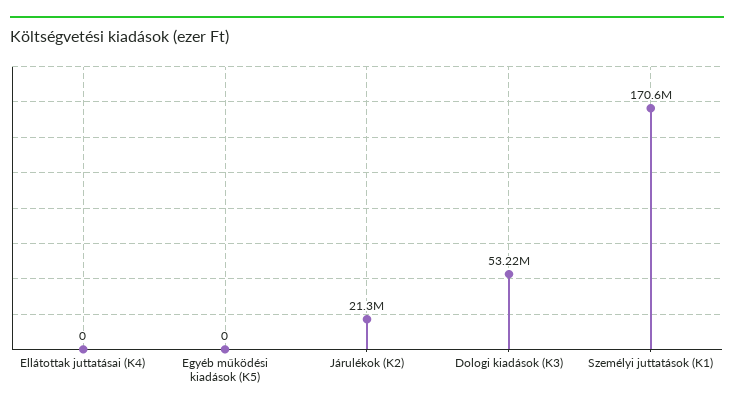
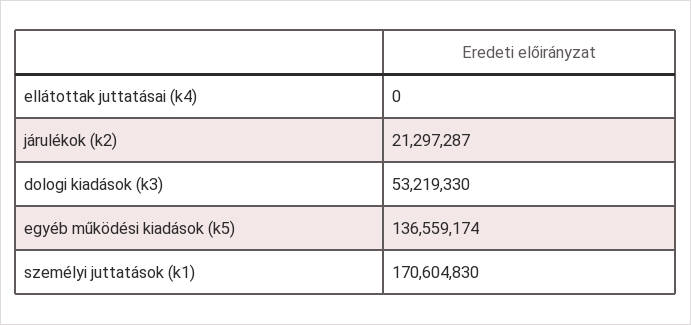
  {
    "Ellátottak juttatásai (K4)": 0,
-   "Egyéb működési kiadások (K5)": 0,
+   "Egyéb működési kiadások (K5)": 136559174,
    "Járulékok (K2)": 21297287,
    "Dologi kiadások (K3)": 53219330,
    "Személyi juttatások (K1)": 170604830
  }

